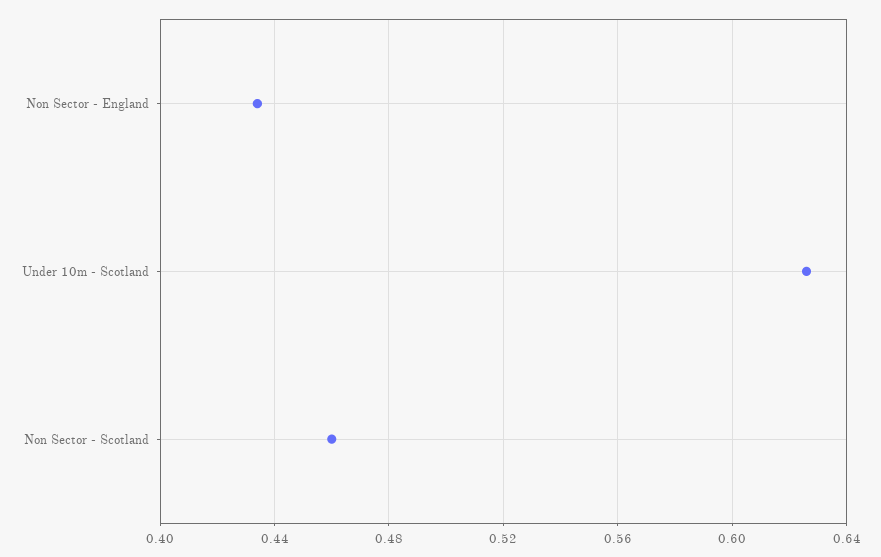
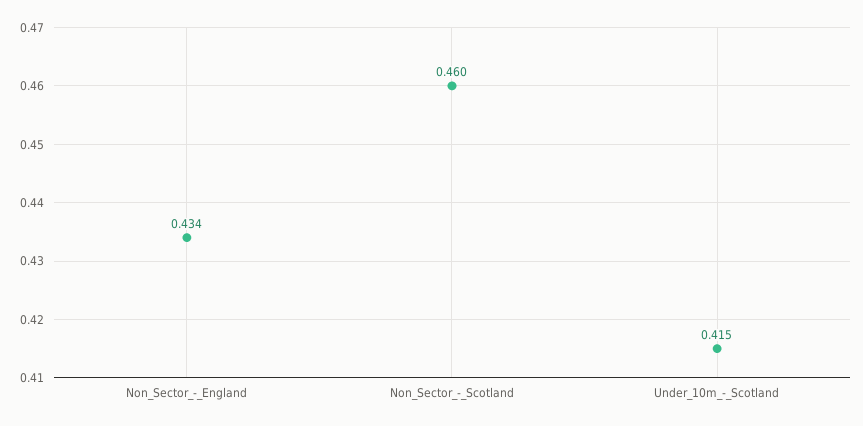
  {
    "Non Sector - England": 0.434,
-   "Under 10m - Scotland": 0.625,
+   "Under 10m - Scotland": 0.415,
    "Non Sector - Scotland": 0.46
  }

